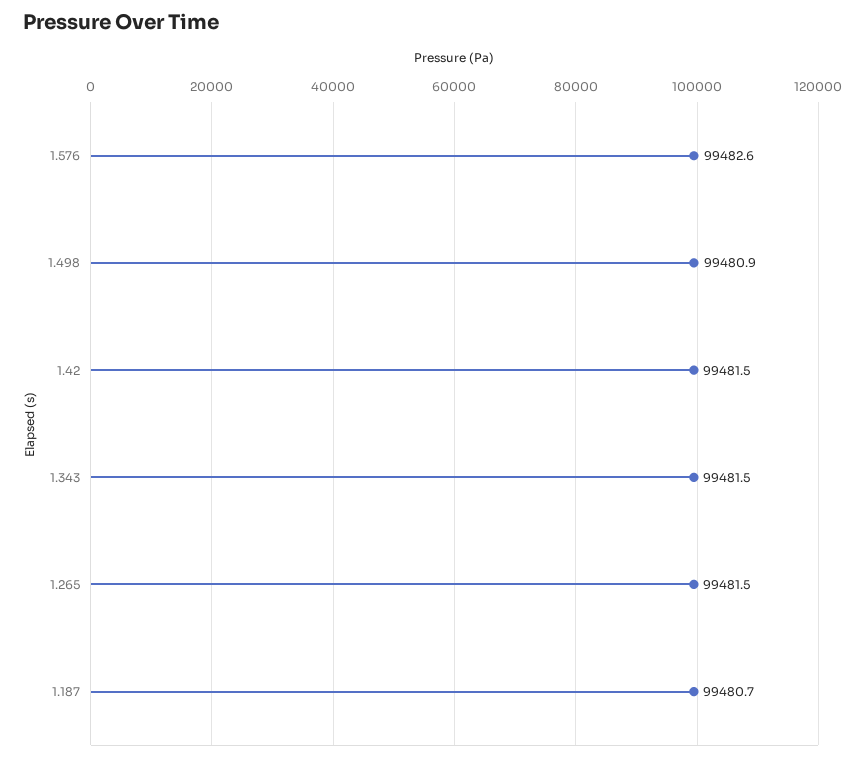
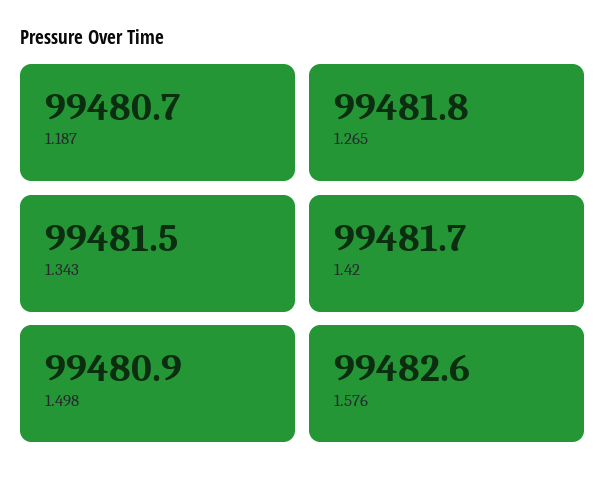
  {
    "1.576": 99482.6,
    "1.498": 99480.9,
-   "1.42": 99481.5,
+   "1.42": 99481.7,
    "1.343": 99481.5,
-   "1.265": 99481.5,
+   "1.265": 99481.8,
    "1.187": 99480.7
  }

